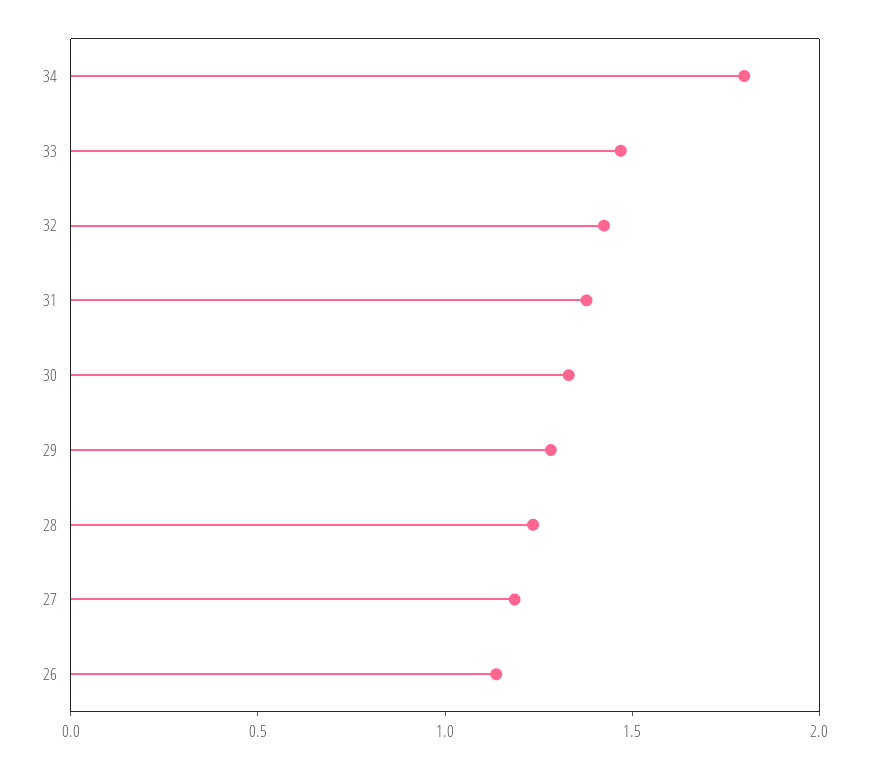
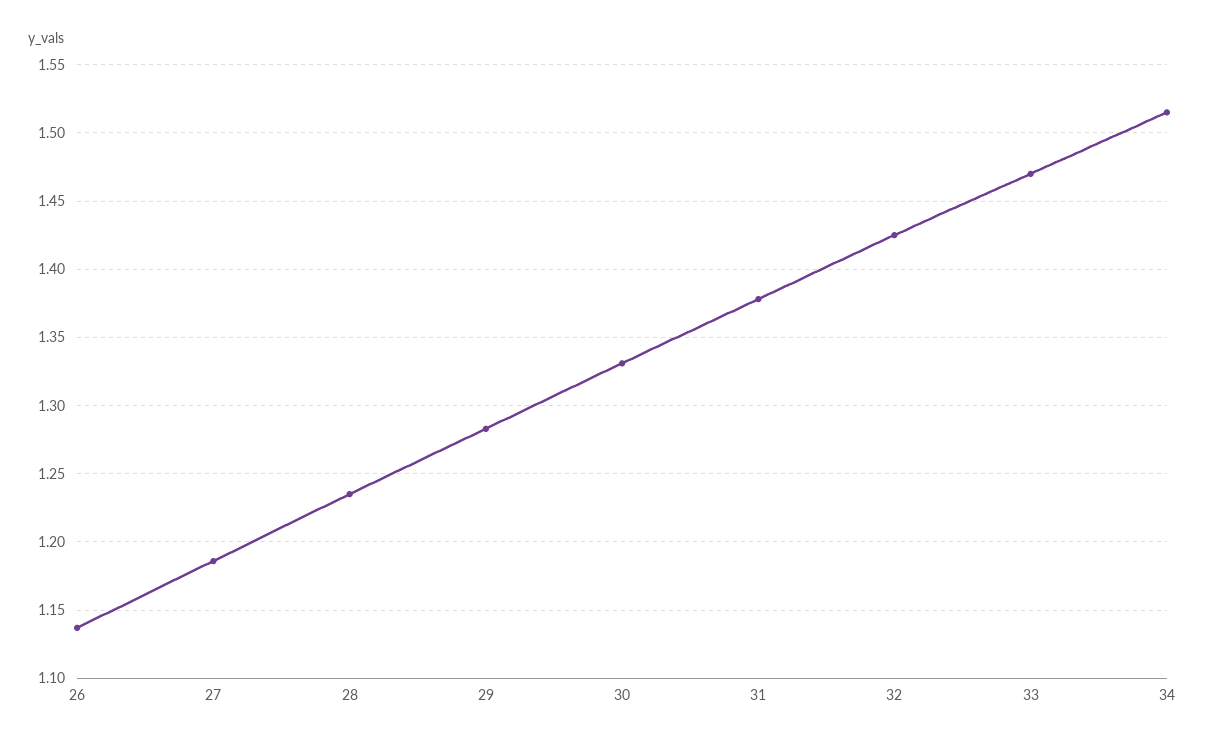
  {
-   "34": 1.8,
+   "34": 1.515,
    "33": 1.47,
    "32": 1.425,
    "31": 1.38,
    "30": 1.33,
    "29": 1.285,
    "28": 1.235,
    "27": 1.185,
    "26": 1.135
  }

